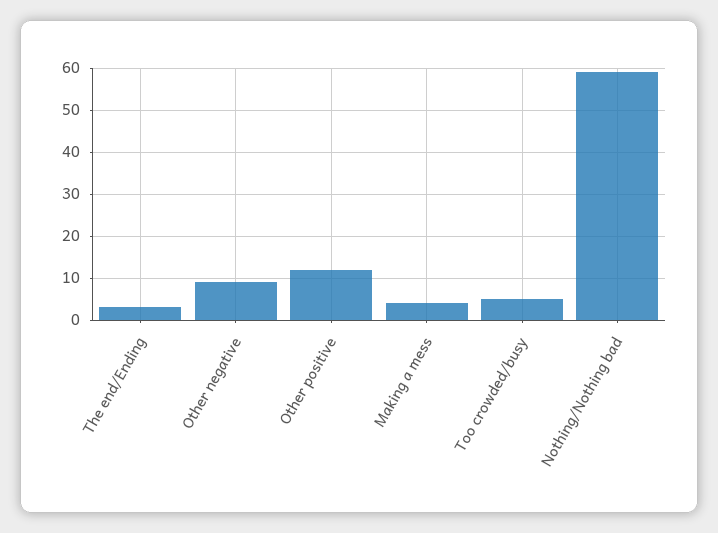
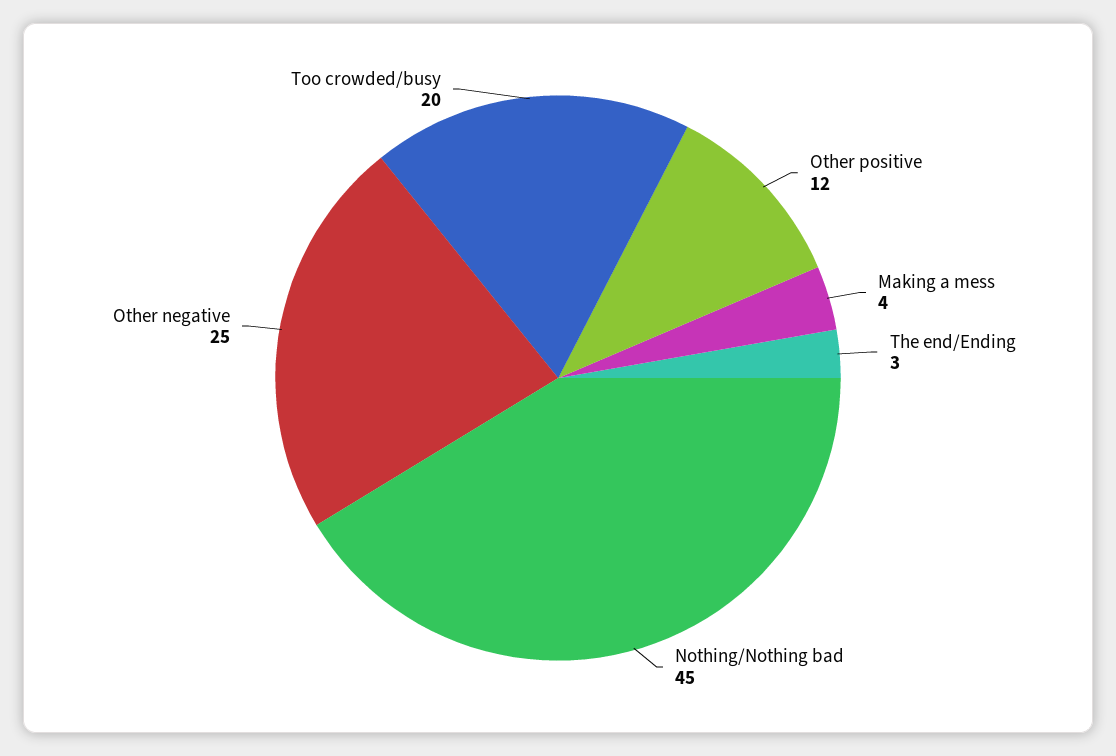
  {
    "The end/Ending": 3,
-   "Other negative": 10,
+   "Other negative": 25,
    "Other positive": 12,
    "Making a mess": 4,
-   "Too crowded/busy": 5,
+   "Too crowded/busy": 20,
-   "Nothing/Nothing bad": 60
+   "Nothing/Nothing bad": 45
  }

